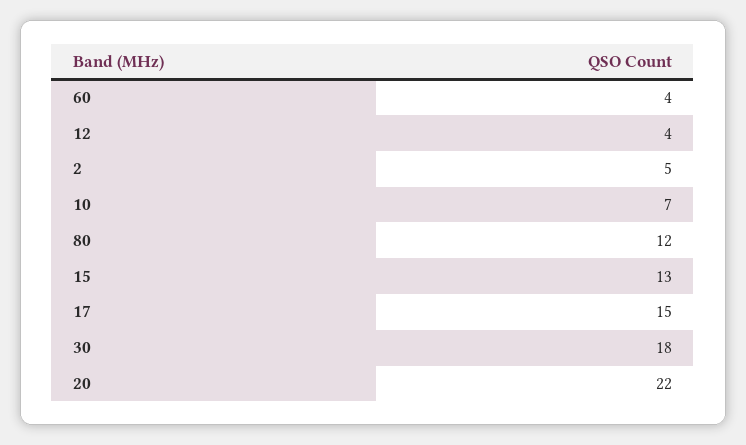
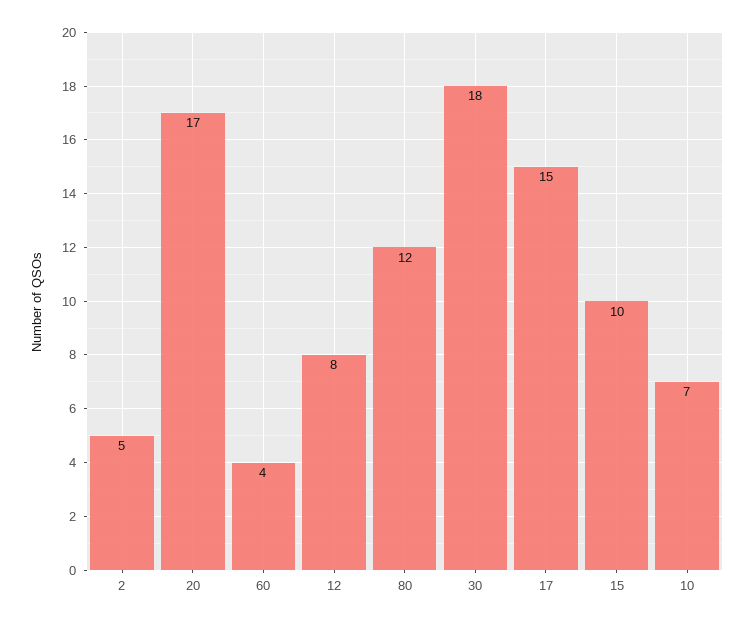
  {
    "60": 4,
-   "12": 4,
+   "12": 8,
    "2": 5,
    "10": 7,
    "80": 12,
-   "15": 13,
+   "15": 10,
    "17": 15,
    "30": 18,
-   "20": 22
+   "20": 17
  }

